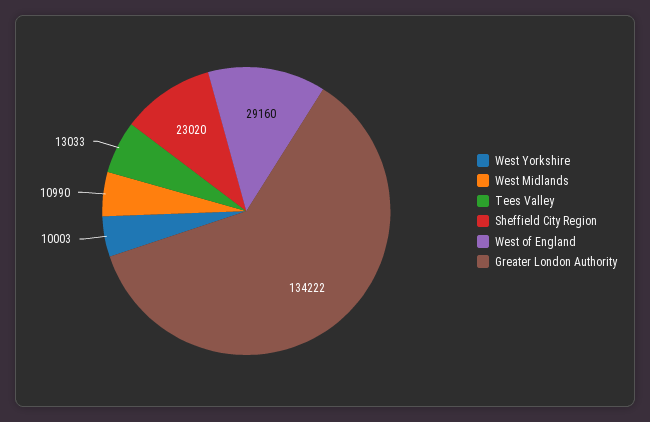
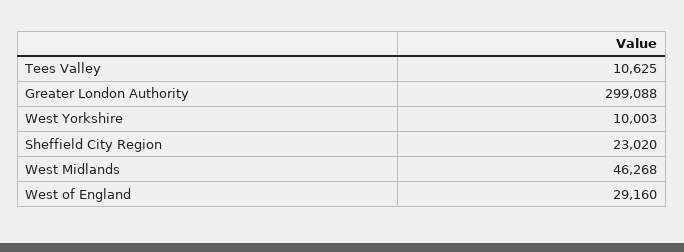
  {
    "West Yorkshire": 10003,
-   "West Midlands": 10990,
+   "West Midlands": 46268,
-   "Tees Valley": 13033,
+   "Tees Valley": 10625,
    "Sheffield City Region": 23020,
    "West of England": 29160,
-   "Greater London Authority": 134222
+   "Greater London Authority": 299088
  }

